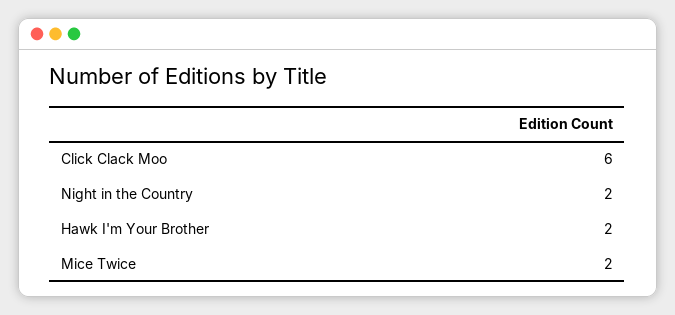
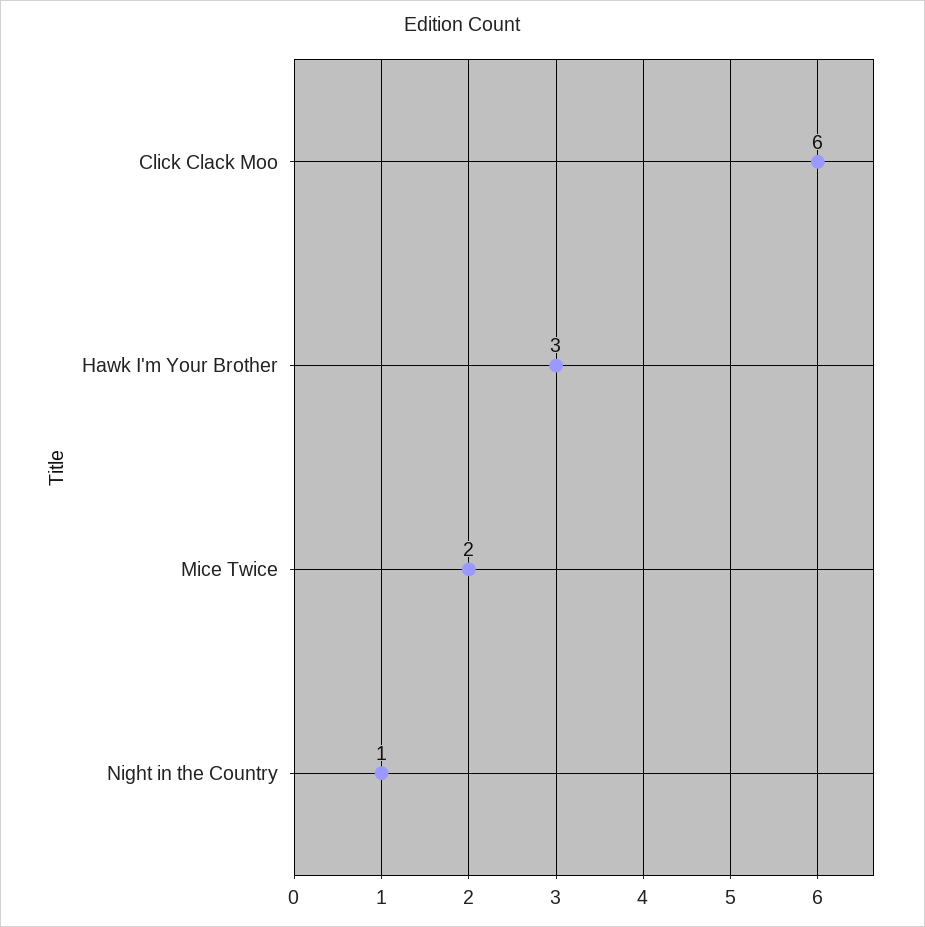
  {
    "Click Clack Moo": 6,
-   "Night in the Country": 2,
+   "Night in the Country": 1,
-   "Hawk I'm Your Brother": 2,
+   "Hawk I'm Your Brother": 3,
    "Mice Twice": 2
  }

